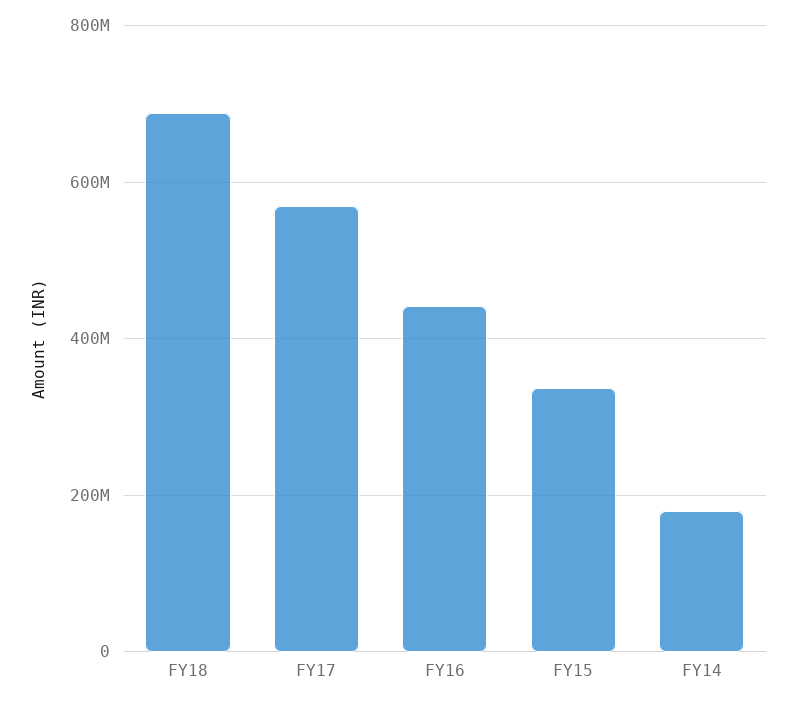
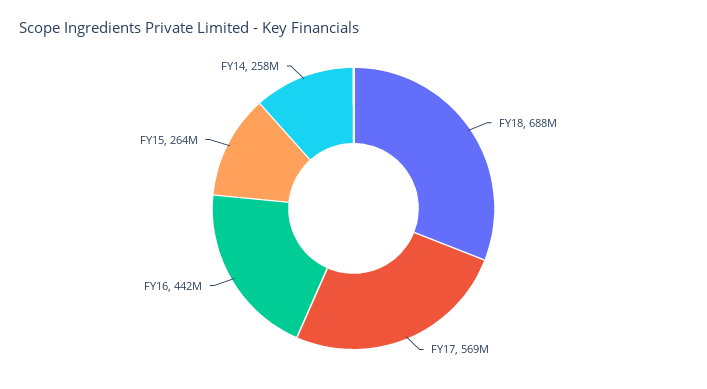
  {
    "FY18": 688000000,
    "FY17": 569000000,
    "FY16": 442000000,
-   "FY15": 340000000,
+   "FY15": 264000000,
-   "FY14": 180000000
+   "FY14": 258000000
  }

